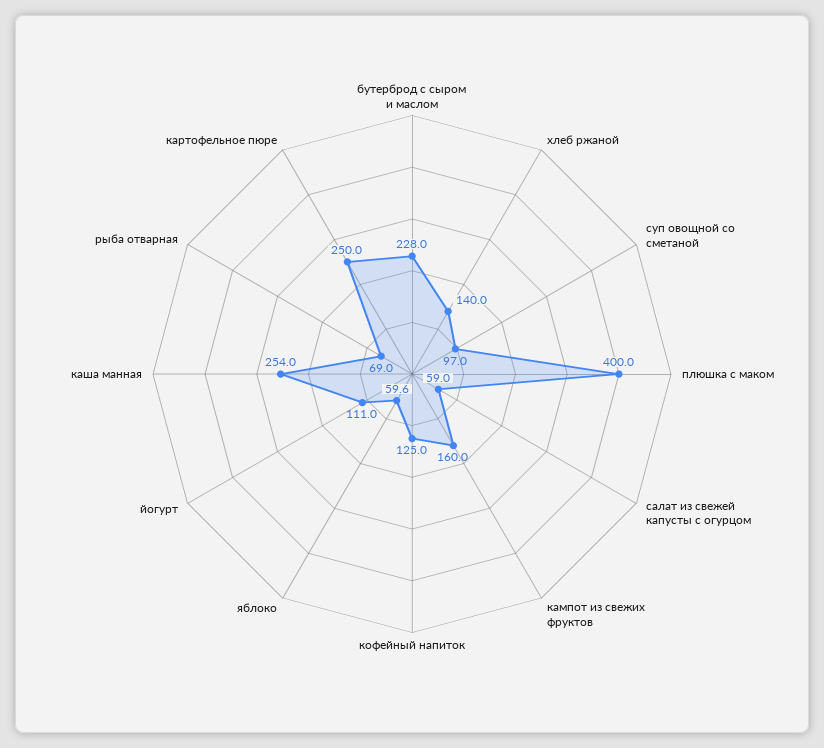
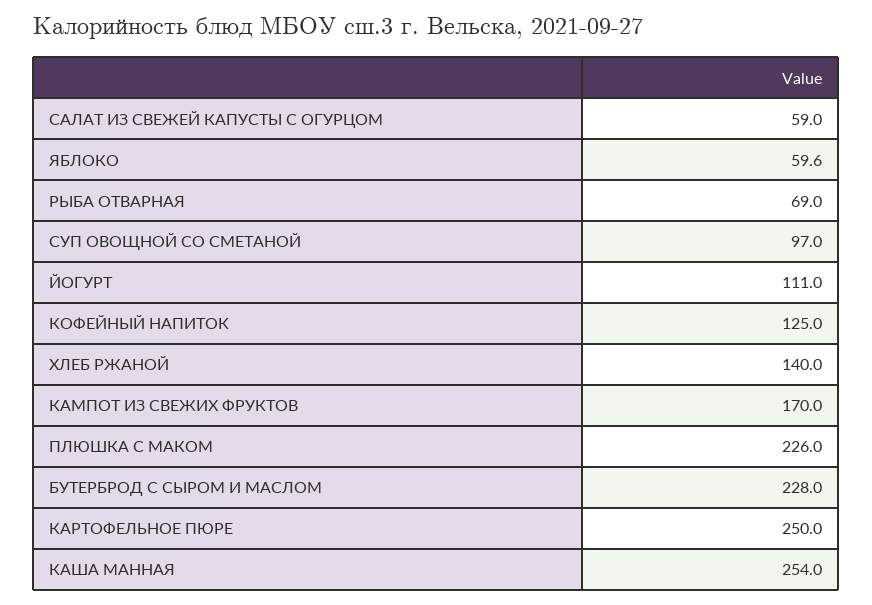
  {
    "бутерброд с сыром и маслом": 228,
    "хлеб ржаной": 140,
    "суп овощной со сметаной": 97,
-   "плюшка с маком": 400,
+   "плюшка с маком": 226,
    "салат из свежей капусты с огурцом": 59,
-   "кампот из свежих фруктов": 160,
+   "кампот из свежих фруктов": 170,
    "кофейный напиток": 125,
    "яблоко": 59.6,
    "йогурт": 111,
    "каша манная": 254,
    "рыба отварная": 69,
    "картофельное пюре": 250
  }

